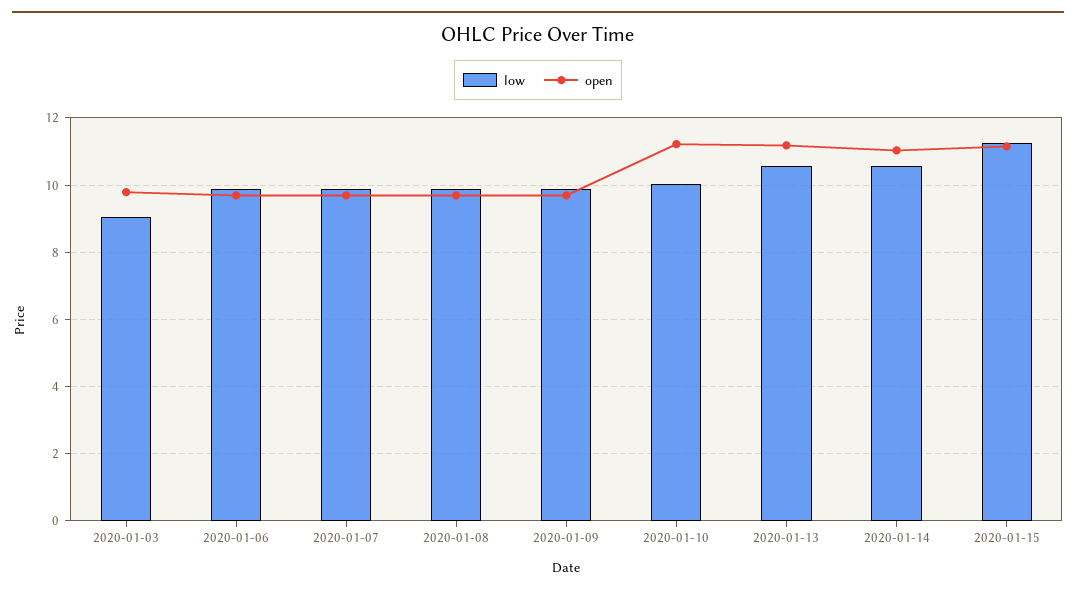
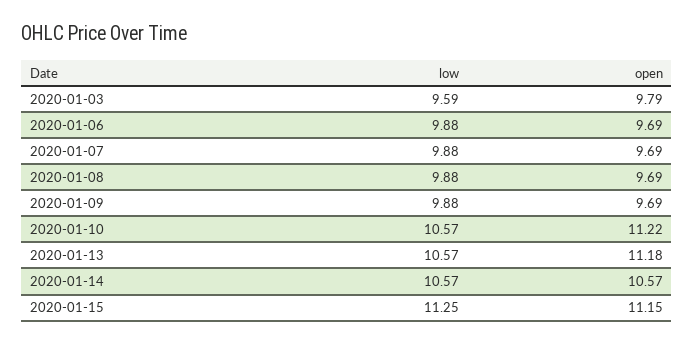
  {
    "low": {
-     "2020-01-03": 9,
+     "2020-01-03": 9.59,
      "2020-01-06": 9.88,
      "2020-01-07": 9.88,
      "2020-01-08": 9.88,
      "2020-01-09": 9.88,
-     "2020-01-10": 10,
+     "2020-01-10": 10.57,
      "2020-01-13": 10.57,
      "2020-01-14": 10.57,
      "2020-01-15": 11.25
    },
    "open": {
      "2020-01-03": 9.79,
      "2020-01-06": 9.69,
      "2020-01-07": 9.69,
      "2020-01-08": 9.69,
      "2020-01-09": 9.69,
      "2020-01-10": 11.22,
      "2020-01-13": 11.18,
-     "2020-01-14": 11,
+     "2020-01-14": 10.57,
      "2020-01-15": 11.15
    }
  }

